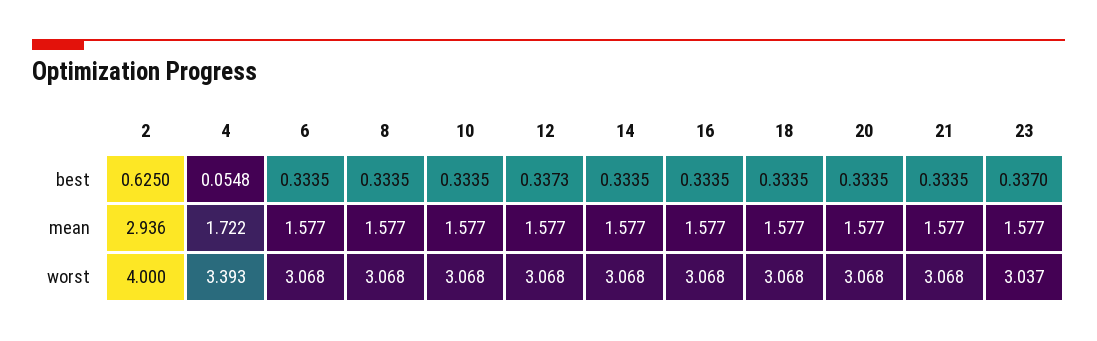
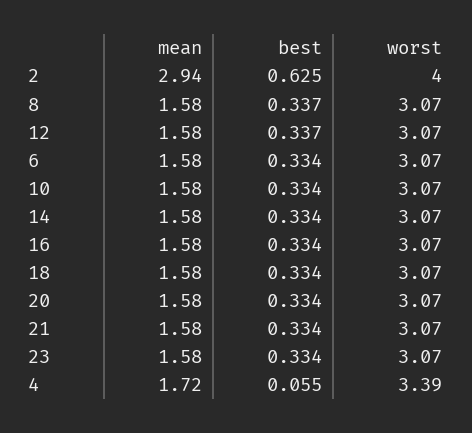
  {
    "2": {
      "best": 0.625,
      "mean": 2.936,
      "worst": 4
    },
    "4": {
      "best": 0.0548,
      "mean": 1.722,
      "worst": 3.393
    },
    "6": {
      "best": 0.3335,
      "mean": 1.577,
      "worst": 3.068
    },
    "8": {
-     "best": 0.3335,
+     "best": 0.337,
      "mean": 1.577,
      "worst": 3.068
    },
    "10": {
      "best": 0.3335,
      "mean": 1.577,
      "worst": 3.068
    },
    "12": {
      "best": 0.3373,
      "mean": 1.577,
      "worst": 3.068
    },
    "14": {
      "best": 0.3335,
      "mean": 1.577,
      "worst": 3.068
    },
    "16": {
      "best": 0.3335,
      "mean": 1.577,
      "worst": 3.068
    },
    "18": {
      "best": 0.3335,
      "mean": 1.577,
      "worst": 3.068
    },
    "20": {
      "best": 0.3335,
      "mean": 1.577,
      "worst": 3.068
    },
    "21": {
      "best": 0.3335,
      "mean": 1.577,
      "worst": 3.068
    },
    "23": {
-     "best": 0.337,
+     "best": 0.334,
      "mean": 1.577,
-     "worst": 3.037
+     "worst": 3.07
    }
  }

